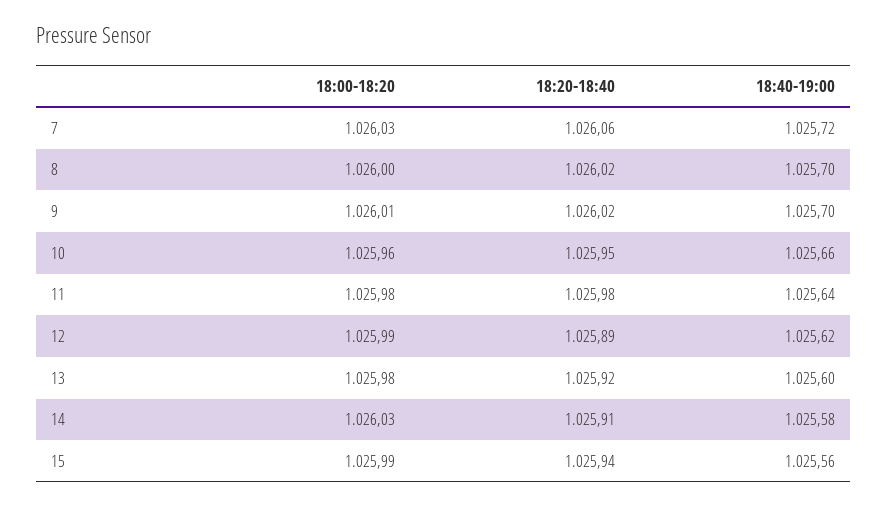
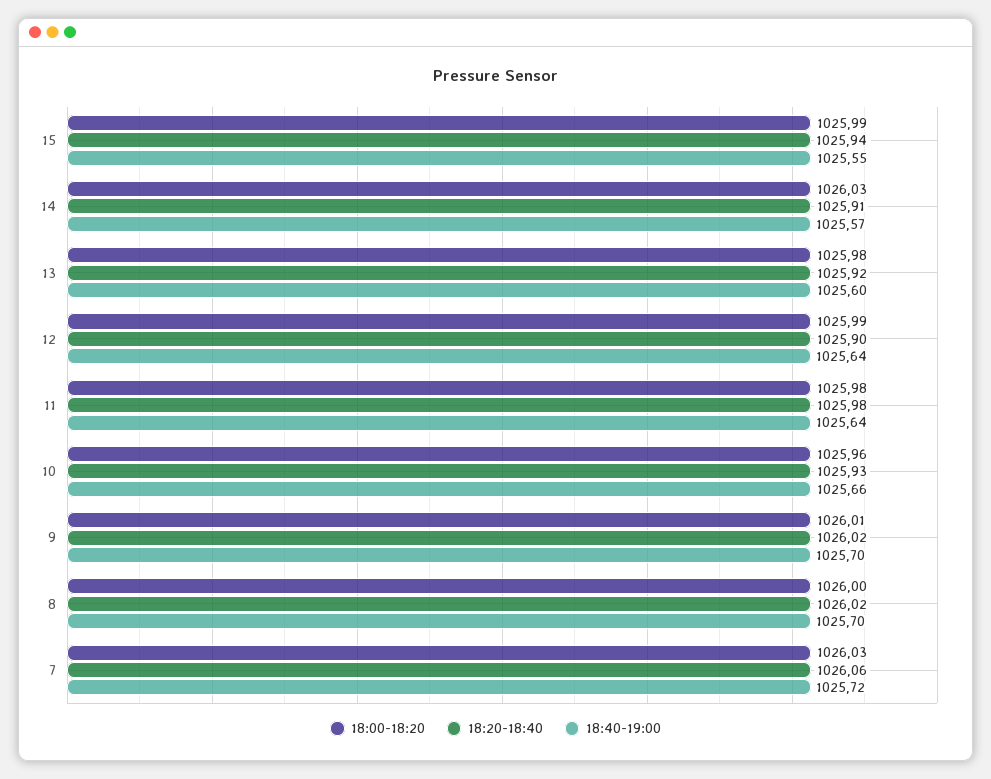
  {
    "18:00-18:20": {
      "7": 1026.03,
      "8": 1026,
      "9": 1026.01,
      "10": 1025.96,
      "11": 1025.98,
      "12": 1025.99,
      "13": 1025.98,
      "14": 1026.03,
      "15": 1025.99
    },
    "18:20-18:40": {
      "7": 1026.06,
      "8": 1026.02,
      "9": 1026.02,
-     "10": 1025.95,
+     "10": 1025.93,
      "11": 1025.98,
-     "12": 1025.89,
+     "12": 1025.9,
      "13": 1025.92,
      "14": 1025.91,
      "15": 1025.94
    },
    "18:40-19:00": {
      "7": 1025.72,
      "8": 1025.7,
      "9": 1025.7,
      "10": 1025.66,
      "11": 1025.64,
-     "12": 1025.62,
+     "12": 1025.64,
      "13": 1025.6,
-     "14": 1025.58,
+     "14": 1025.57,
-     "15": 1025.56
+     "15": 1025.55
    }
  }

